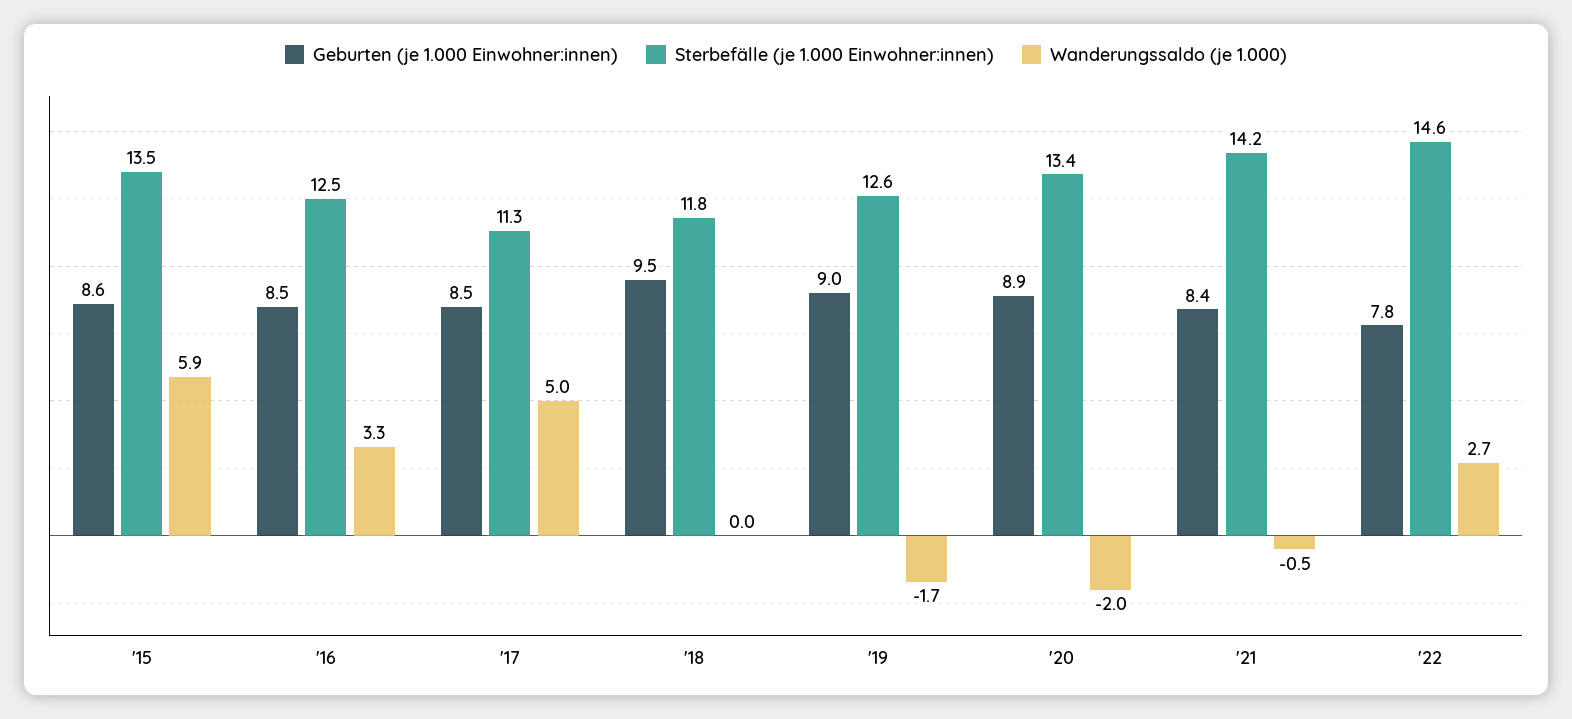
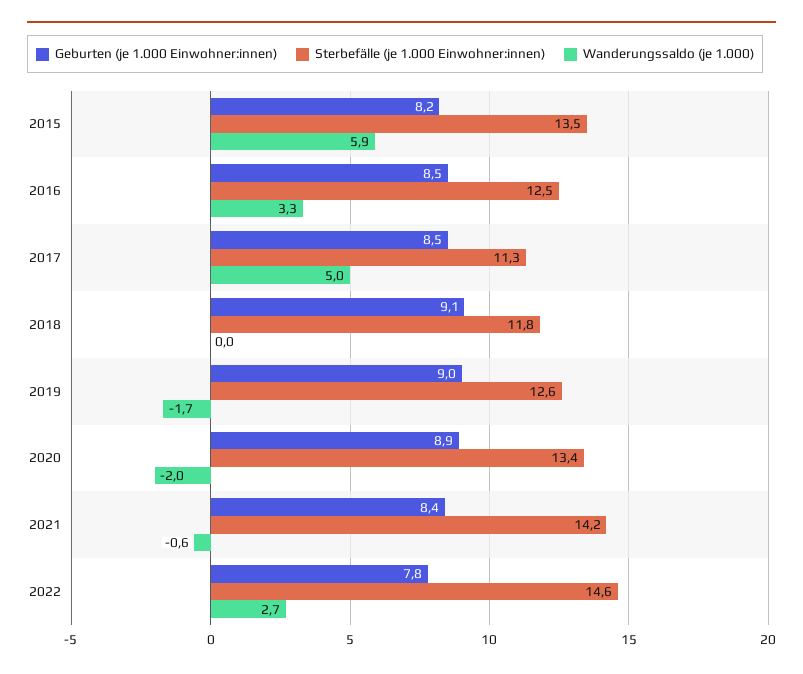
  {
    "Geburten (je 1.000 Einwohner:innen)": {
-     "'15": 8.6,
+     "'15": 8.2,
      "'16": 8.5,
      "'17": 8.5,
-     "'18": 9.5,
+     "'18": 9.1,
      "'19": 9,
      "'20": 8.9,
      "'21": 8.4,
      "'22": 7.8
    },
    "Sterbefälle (je 1.000 Einwohner:innen)": {
      "'15": 13.5,
      "'16": 12.5,
      "'17": 11.3,
      "'18": 11.8,
      "'19": 12.6,
      "'20": 13.4,
      "'21": 14.2,
      "'22": 14.6
    },
    "Wanderungssaldo (je 1.000)": {
      "'15": 5.9,
      "'16": 3.3,
      "'17": 5,
      "'18": 0,
      "'19": -1.7,
      "'20": -2,
-     "'21": -0.5,
+     "'21": -0.6,
      "'22": 2.7
    }
  }

